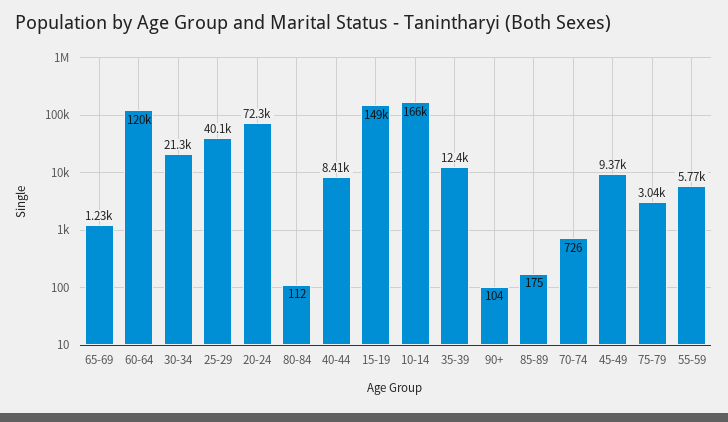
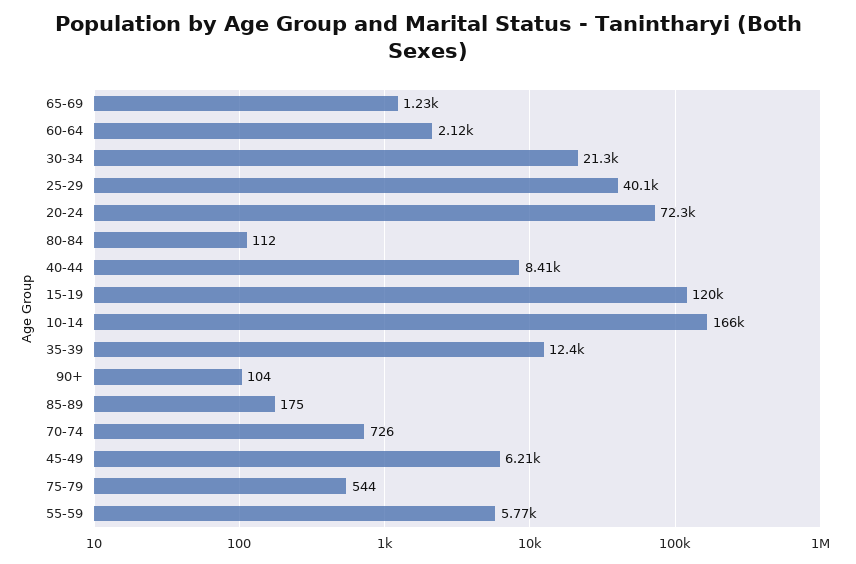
  {
    "65-69": 1230,
-   "60-64": 120000,
+   "60-64": 2120,
    "30-34": 21300,
    "25-29": 40100,
    "20-24": 72300,
    "80-84": 112,
    "40-44": 8410,
-   "15-19": 149000,
+   "15-19": 120000,
    "10-14": 166000,
    "35-39": 12400,
    "90+": 104,
    "85-89": 175,
    "70-74": 726,
-   "45-49": 9370,
+   "45-49": 6210,
-   "75-79": 3040,
+   "75-79": 544,
    "55-59": 5770
  }

